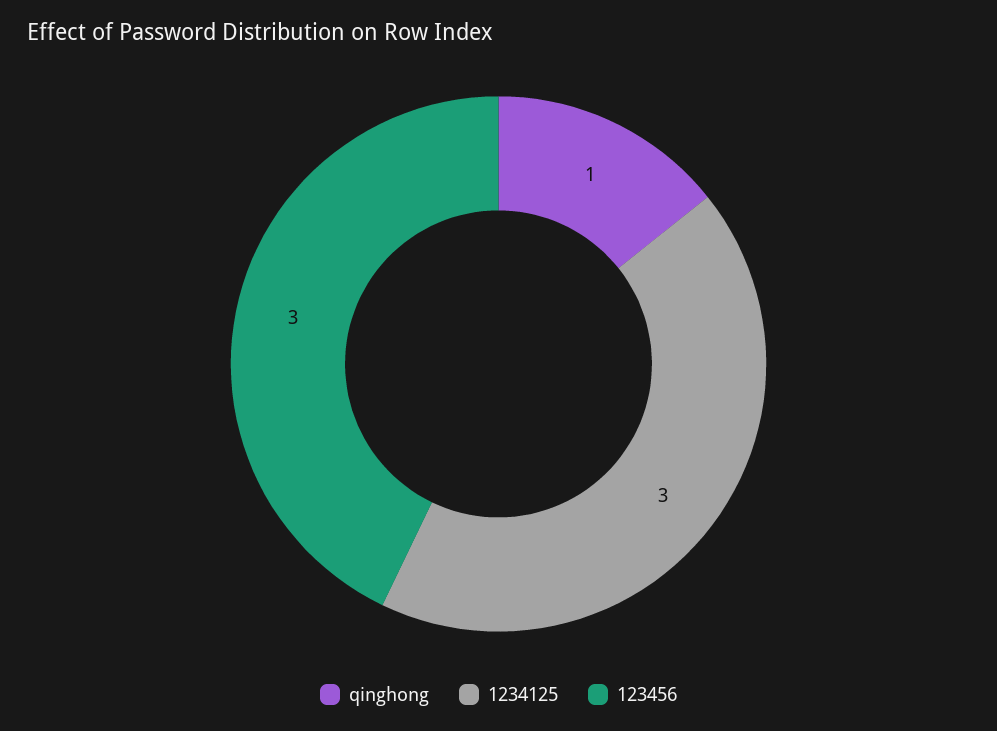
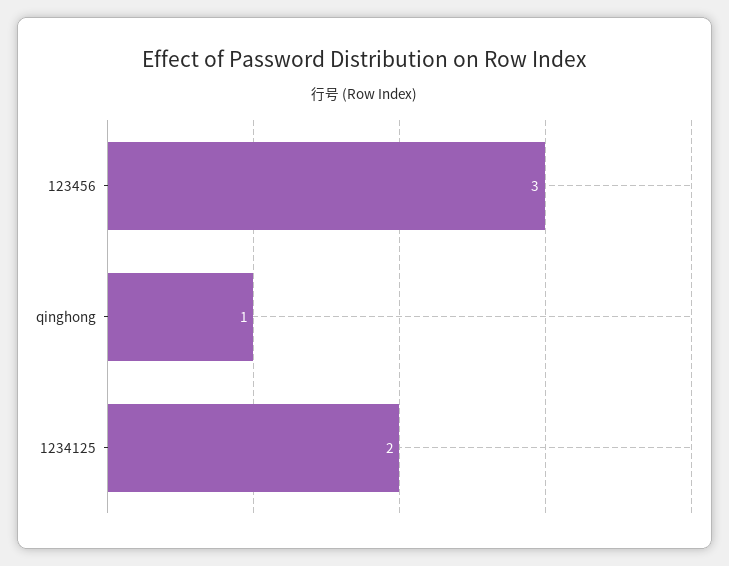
  {
    "qinghong": 1,
-   "1234125": 3,
+   "1234125": 2,
    "123456": 3
  }

